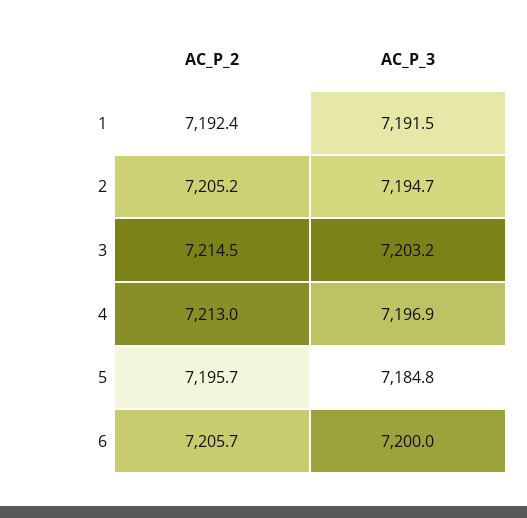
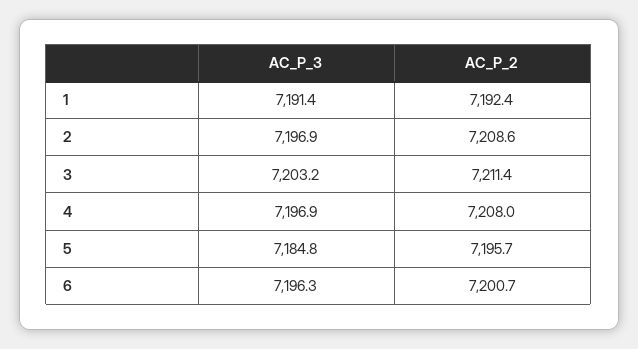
  {
    "AC_P_2": {
      "1": 7192.4,
-     "2": 7205.2,
+     "2": 7208.6,
-     "3": 7214.5,
+     "3": 7211.4,
-     "4": 7213,
+     "4": 7208,
      "5": 7195.7,
-     "6": 7205.7
+     "6": 7200.7
    },
    "AC_P_3": {
-     "1": 7191.5,
+     "1": 7191.4,
-     "2": 7194.7,
+     "2": 7196.9,
      "3": 7203.2,
      "4": 7196.9,
      "5": 7184.8,
-     "6": 7200
+     "6": 7196.3
    }
  }

